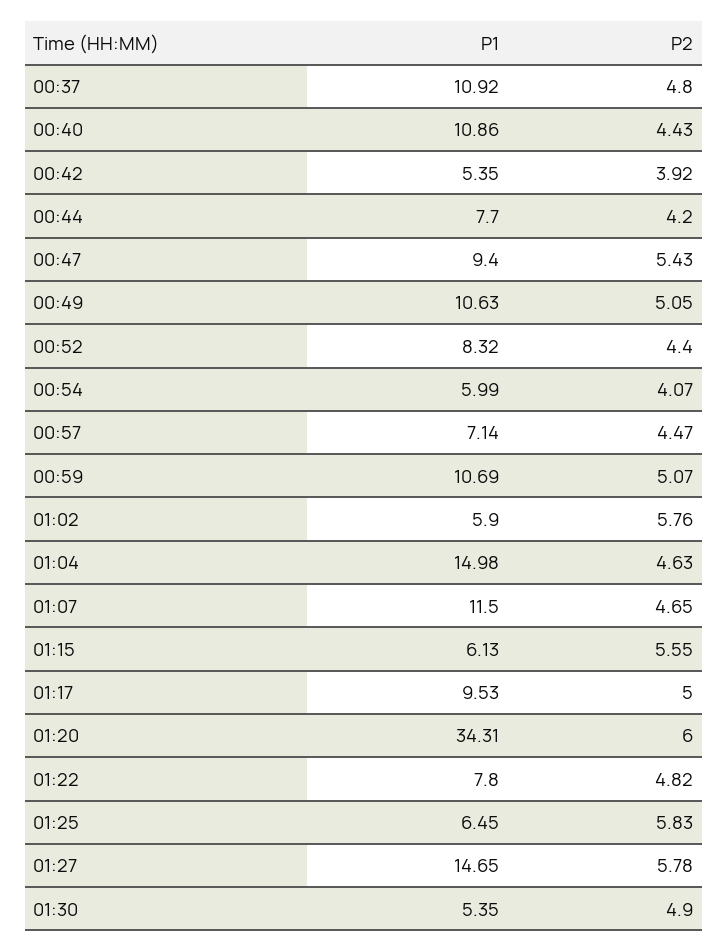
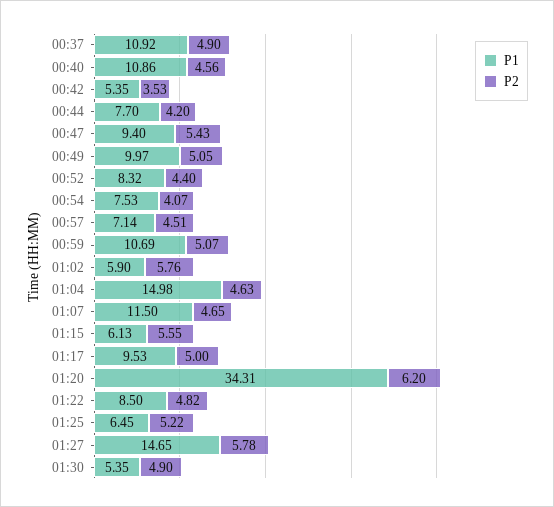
  {
    "P1": {
      "00:37": 10.92,
      "00:40": 10.86,
      "00:42": 5.35,
      "00:44": 7.7,
      "00:47": 9.4,
-     "00:49": 10.63,
+     "00:49": 9.97,
      "00:52": 8.32,
-     "00:54": 5.99,
+     "00:54": 7.53,
      "00:57": 7.14,
      "00:59": 10.69,
      "01:02": 5.9,
      "01:04": 14.98,
      "01:07": 11.5,
      "01:15": 6.13,
      "01:17": 9.53,
      "01:20": 34.31,
-     "01:22": 7.8,
+     "01:22": 8.5,
      "01:25": 6.45,
      "01:27": 14.65,
      "01:30": 5.35
    },
    "P2": {
-     "00:37": 4.8,
+     "00:37": 4.9,
-     "00:40": 4.43,
+     "00:40": 4.56,
-     "00:42": 3.92,
+     "00:42": 3.53,
      "00:44": 4.2,
      "00:47": 5.43,
      "00:49": 5.05,
      "00:52": 4.4,
      "00:54": 4.07,
-     "00:57": 4.47,
+     "00:57": 4.51,
      "00:59": 5.07,
      "01:02": 5.76,
      "01:04": 4.63,
      "01:07": 4.65,
      "01:15": 5.55,
      "01:17": 5,
-     "01:20": 6,
+     "01:20": 6.2,
      "01:22": 4.82,
-     "01:25": 5.83,
+     "01:25": 5.22,
      "01:27": 5.78,
      "01:30": 4.9
    }
  }

